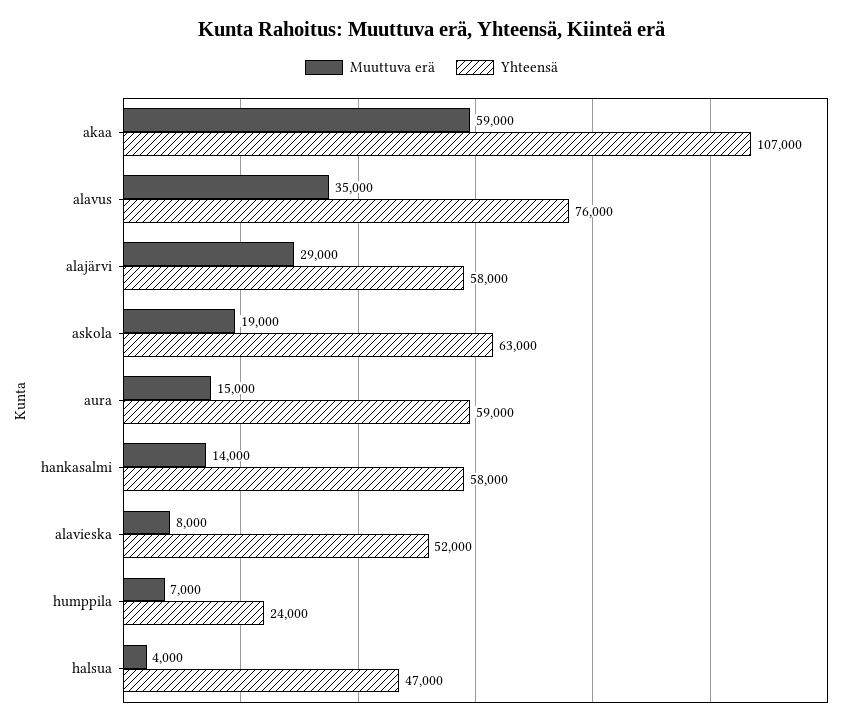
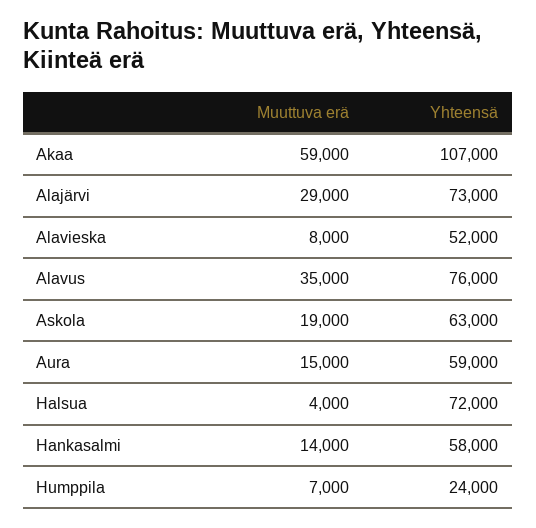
  {
    "Muuttuva erä": {
      "akaa": 59000,
      "alavus": 35000,
      "alajärvi": 29000,
      "askola": 19000,
      "aura": 15000,
      "hankasalmi": 14000,
      "alavieska": 8000,
      "humppila": 7000,
      "halsua": 4000
    },
    "Yhteensä": {
      "akaa": 107000,
      "alavus": 76000,
-     "alajärvi": 58000,
+     "alajärvi": 73000,
      "askola": 63000,
      "aura": 59000,
      "hankasalmi": 58000,
      "alavieska": 52000,
      "humppila": 24000,
-     "halsua": 47000
+     "halsua": 72000
    }
  }

